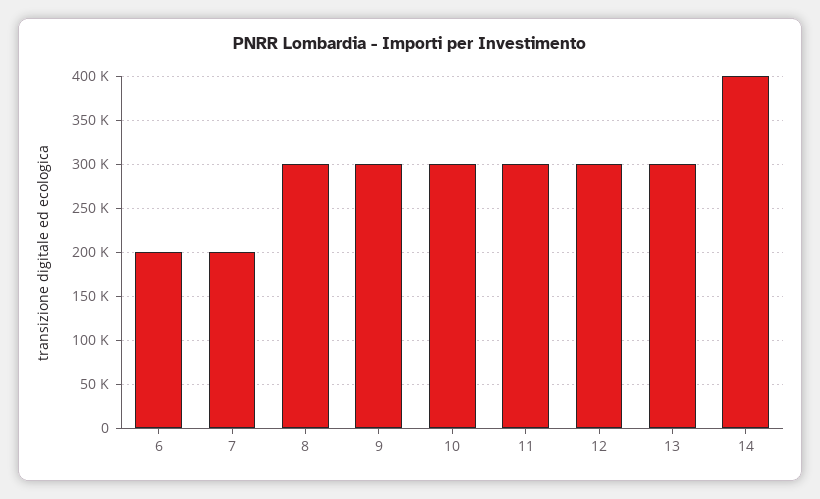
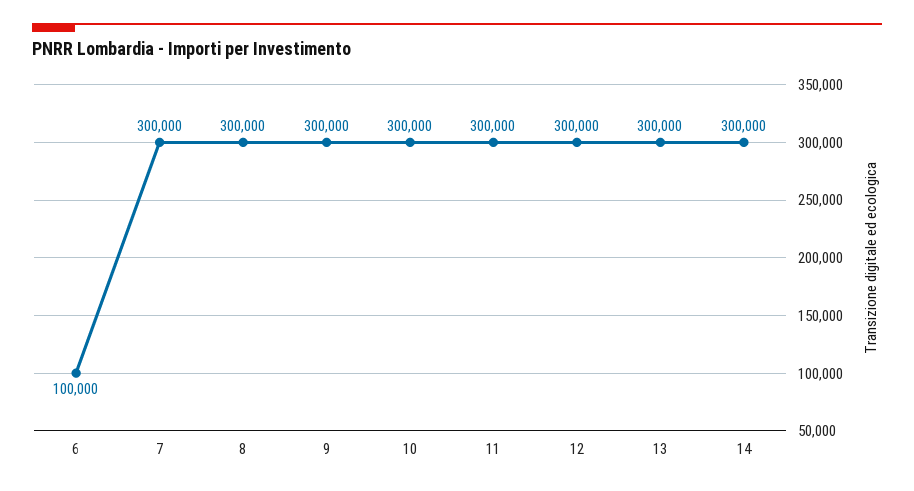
  {
-   "6": 200000,
+   "6": 100000,
-   "7": 200000,
+   "7": 300000,
    "8": 300000,
    "9": 300000,
    "10": 300000,
    "11": 300000,
    "12": 300000,
    "13": 300000,
-   "14": 400000
+   "14": 300000
  }

